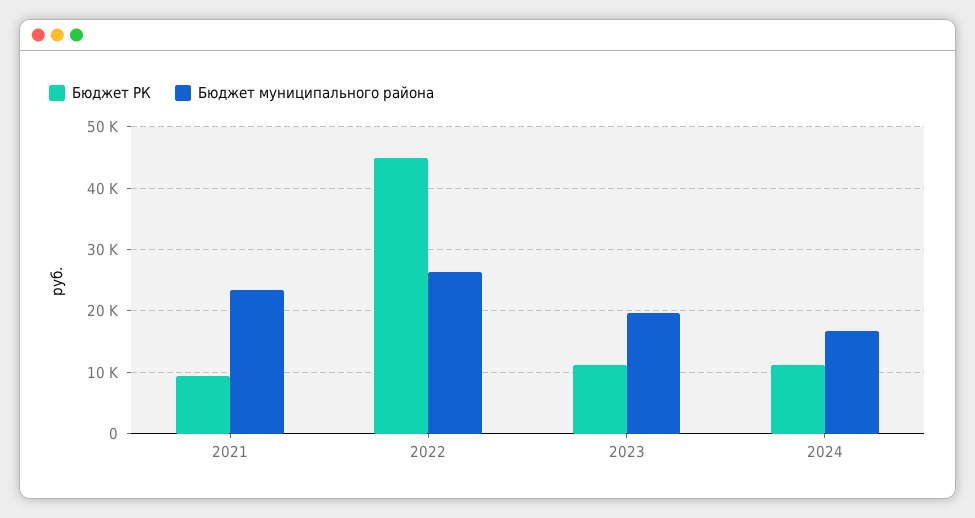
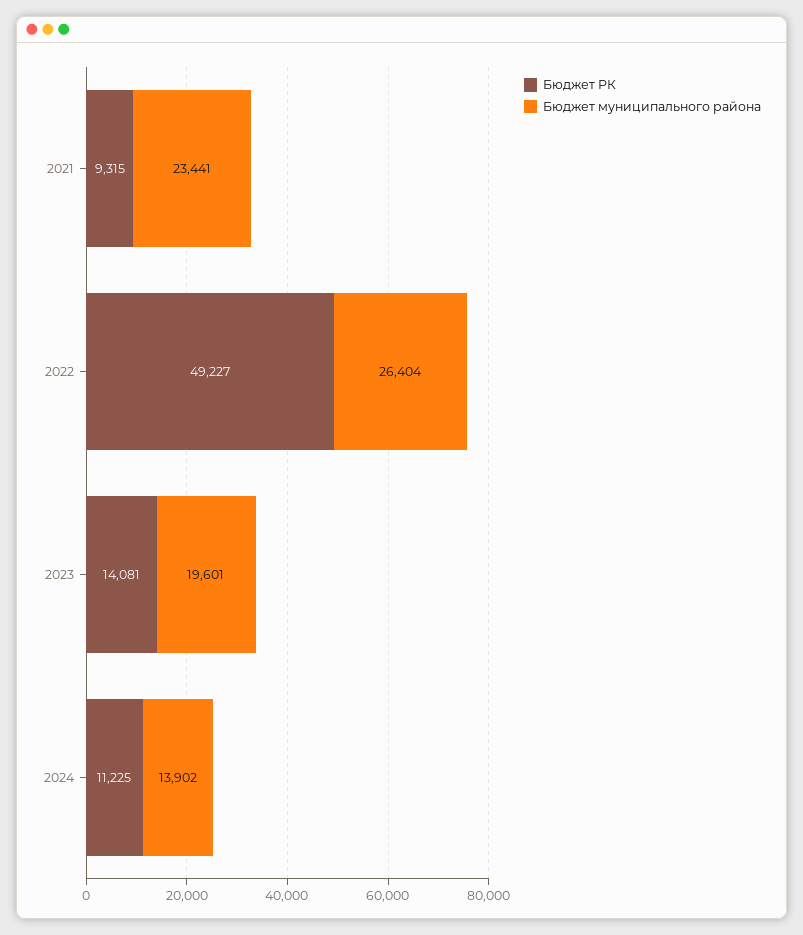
  {
    "Бюджет РК": {
      "2021": 9315,
-     "2022": 45000,
+     "2022": 49227,
-     "2023": 11000,
+     "2023": 14081,
      "2024": 11225
    },
    "Бюджет муниципального района": {
      "2021": 23441,
      "2022": 26404,
      "2023": 19601,
-     "2024": 17000
+     "2024": 13902
    }
  }

